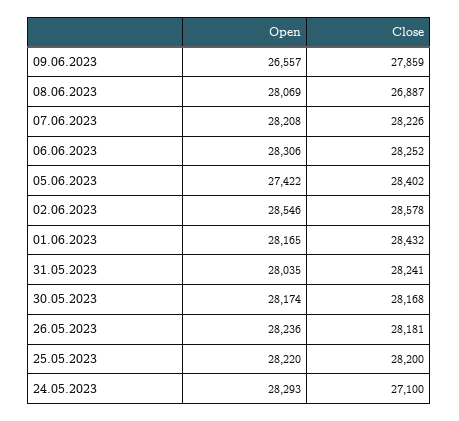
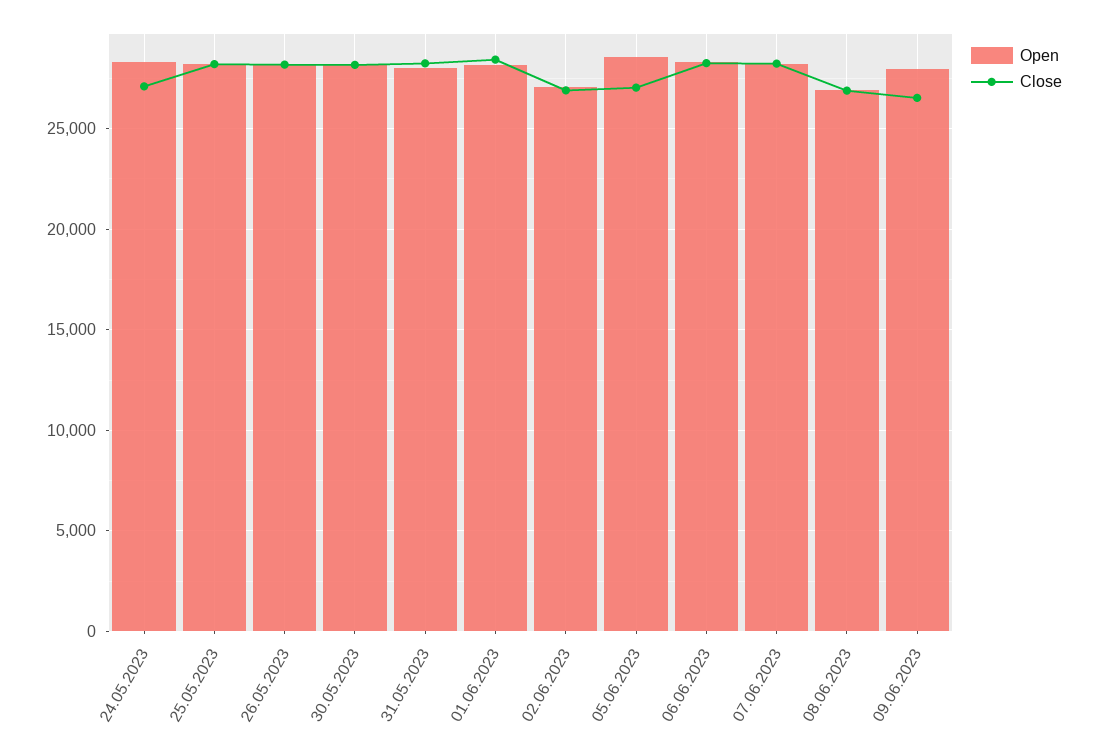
  {
    "Open": {
-     "09.06.2023": 26557,
+     "09.06.2023": 28000,
-     "08.06.2023": 28069,
+     "08.06.2023": 27000,
      "07.06.2023": 28208,
      "06.06.2023": 28306,
-     "05.06.2023": 27422,
+     "05.06.2023": 28500,
-     "02.06.2023": 28546,
+     "02.06.2023": 27000,
      "01.06.2023": 28165,
      "31.05.2023": 28035,
      "30.05.2023": 28174,
      "26.05.2023": 28236,
      "25.05.2023": 28220,
      "24.05.2023": 28293
    },
    "Close": {
-     "09.06.2023": 27859,
+     "09.06.2023": 26500,
      "08.06.2023": 26887,
      "07.06.2023": 28226,
      "06.06.2023": 28252,
-     "05.06.2023": 28402,
+     "05.06.2023": 27000,
-     "02.06.2023": 28578,
+     "02.06.2023": 27000,
      "01.06.2023": 28432,
      "31.05.2023": 28241,
      "30.05.2023": 28168,
      "26.05.2023": 28181,
      "25.05.2023": 28200,
      "24.05.2023": 27100
    }
  }

